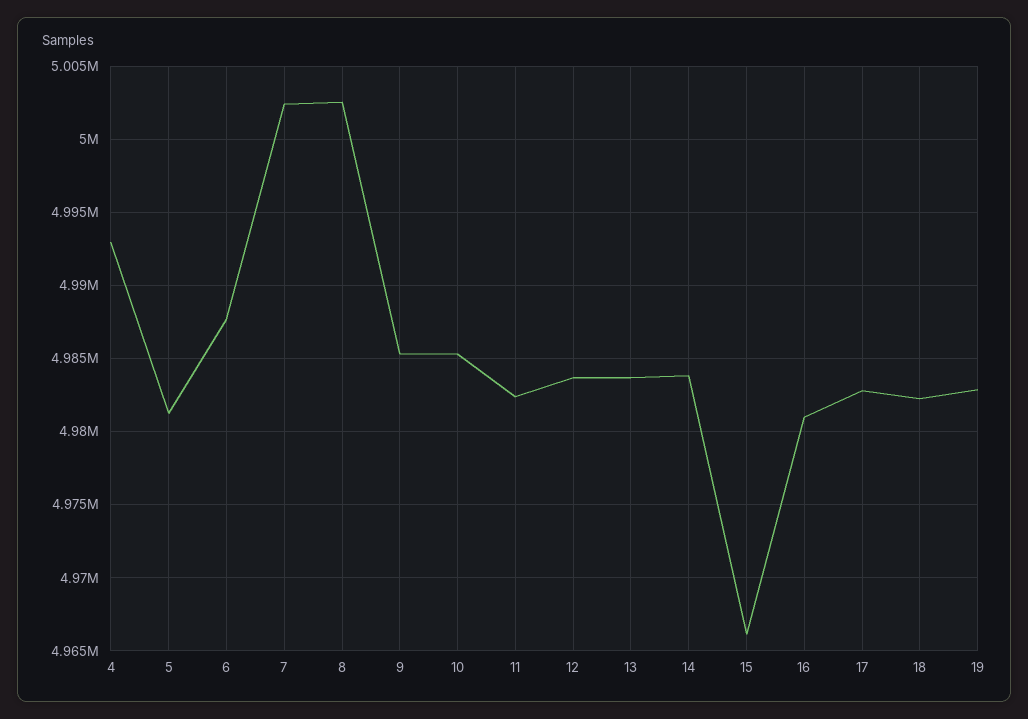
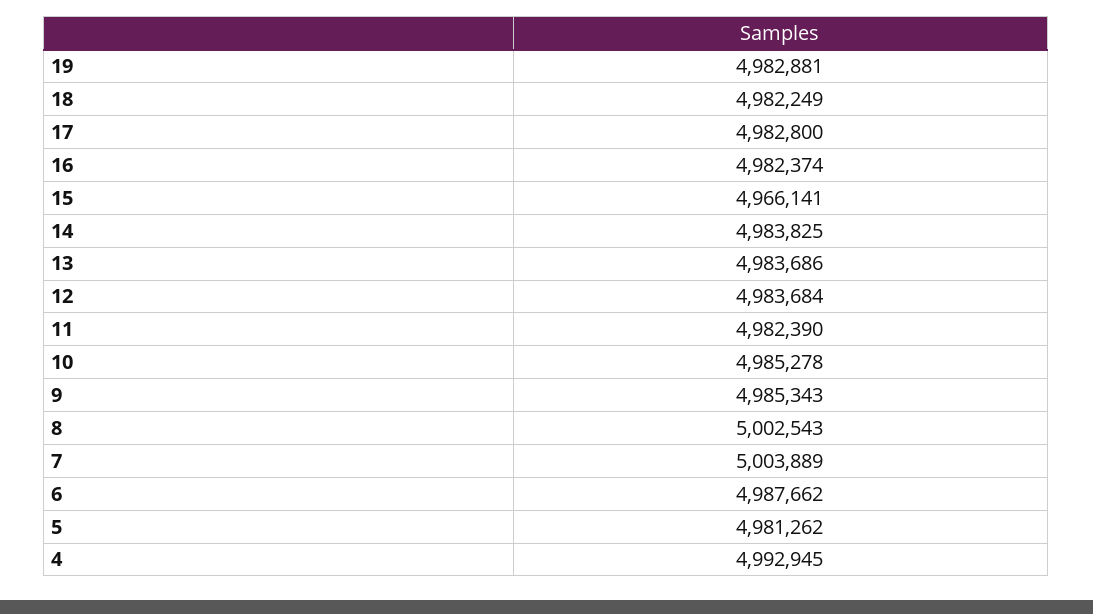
  {
    "4": 4992945,
    "5": 4981262,
    "6": 4987662,
-   "7": 5002500,
+   "7": 5003889,
    "8": 5002543,
    "9": 4985343,
    "10": 4985278,
    "11": 4982390,
    "12": 4983684,
    "13": 4983686,
    "14": 4983825,
    "15": 4966141,
-   "16": 4981000,
+   "16": 4982374,
    "17": 4982800,
    "18": 4982249,
    "19": 4982881
  }

